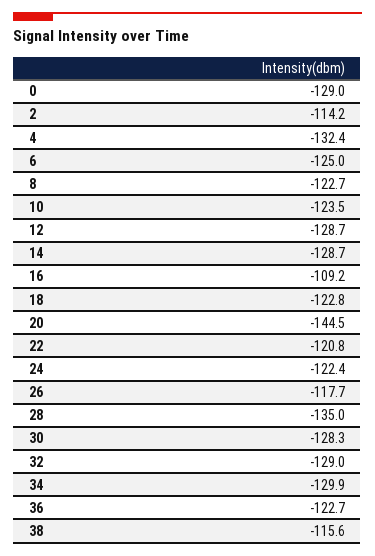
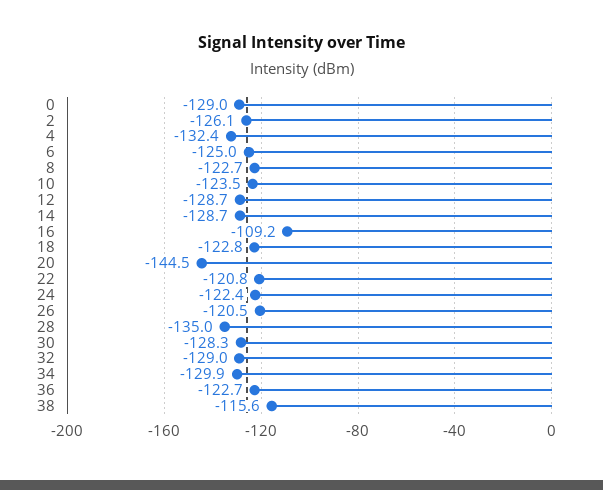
  {
    "0": -129,
-   "2": -114.2,
+   "2": -126.1,
    "4": -132.4,
    "6": -125,
    "8": -122.7,
    "10": -123.5,
    "12": -128.7,
    "14": -128.7,
    "16": -109.2,
    "18": -122.8,
    "20": -144.5,
    "22": -120.8,
    "24": -122.4,
-   "26": -117.7,
+   "26": -120.5,
    "28": -135,
    "30": -128.3,
    "32": -129,
    "34": -129.9,
    "36": -122.7,
    "38": -115.6
  }

